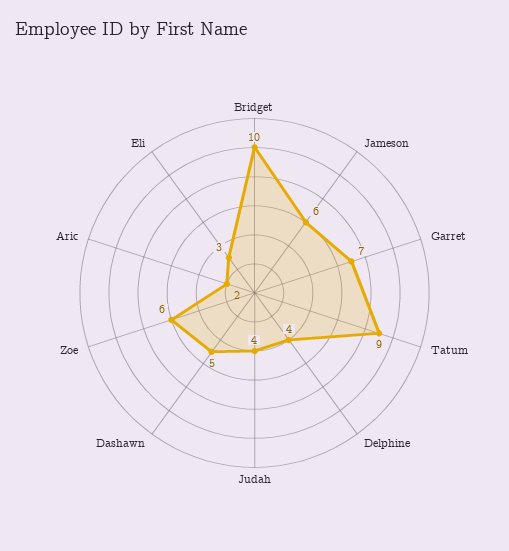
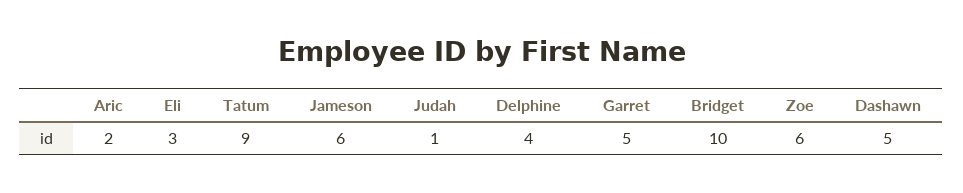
  {
    "Bridget": 10,
    "Jameson": 6,
-   "Garret": 7,
+   "Garret": 5,
    "Tatum": 9,
    "Delphine": 4,
-   "Judah": 4,
+   "Judah": 1,
    "Dashawn": 5,
    "Zoe": 6,
    "Aric": 2,
    "Eli": 3
  }

